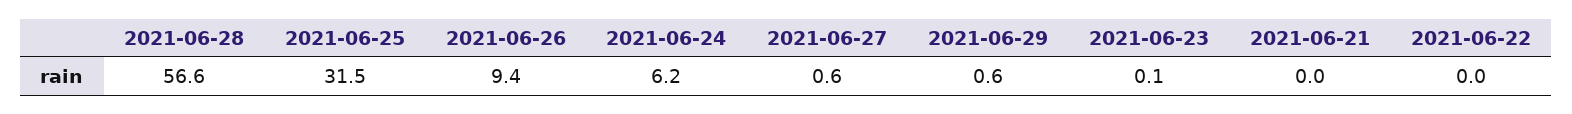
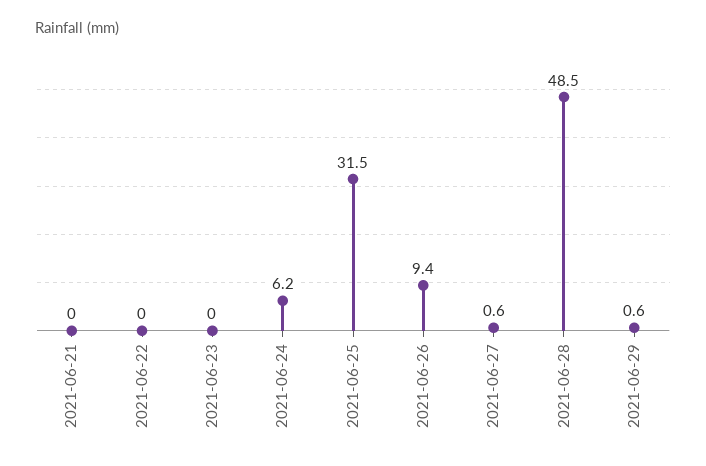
  {
-   "2021-06-28": 56.6,
+   "2021-06-28": 48.5,
    "2021-06-25": 31.5,
    "2021-06-26": 9.4,
    "2021-06-24": 6.2,
    "2021-06-27": 0.6,
    "2021-06-29": 0.6,
-   "2021-06-23": 0.1,
+   "2021-06-23": 0,
    "2021-06-21": 0,
    "2021-06-22": 0
  }

